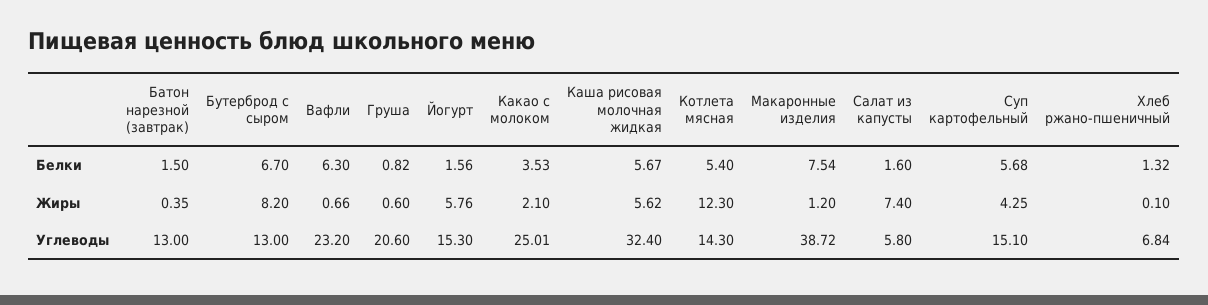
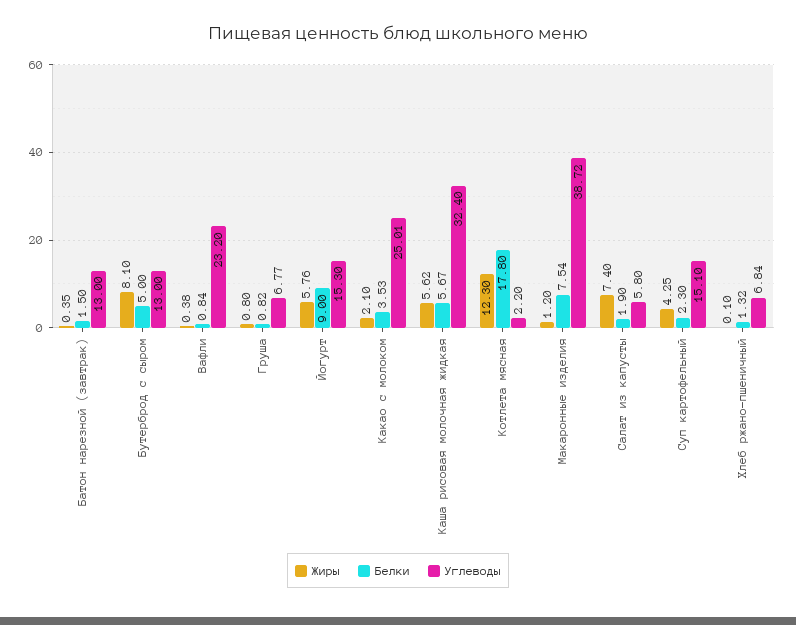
  {
    "Белки": {
      "Батон нарезной (завтрак)": 1.5,
-     "Бутерброд с сыром": 6.7,
+     "Бутерброд с сыром": 5,
-     "Вафли": 6.3,
+     "Вафли": 0.84,
      "Груша": 0.82,
-     "Йогурт": 1.56,
+     "Йогурт": 9,
      "Какао с молоком": 3.53,
      "Каша рисовая молочная жидкая": 5.67,
-     "Котлета мясная": 5.4,
+     "Котлета мясная": 17.8,
      "Макаронные изделия": 7.54,
-     "Салат из капусты": 1.6,
+     "Салат из капусты": 1.9,
-     "Суп картофельный": 5.68,
+     "Суп картофельный": 2.3,
      "Хлеб ржано-пшеничный": 1.32
    },
    "Жиры": {
      "Батон нарезной (завтрак)": 0.35,
-     "Бутерброд с сыром": 8.2,
+     "Бутерброд с сыром": 8.1,
-     "Вафли": 0.66,
+     "Вафли": 0.38,
-     "Груша": 0.6,
+     "Груша": 0.8,
      "Йогурт": 5.76,
      "Какао с молоком": 2.1,
      "Каша рисовая молочная жидкая": 5.62,
      "Котлета мясная": 12.3,
      "Макаронные изделия": 1.2,
      "Салат из капусты": 7.4,
      "Суп картофельный": 4.25,
      "Хлеб ржано-пшеничный": 0.1
    },
    "Углеводы": {
      "Батон нарезной (завтрак)": 13,
      "Бутерброд с сыром": 13,
      "Вафли": 23.2,
-     "Груша": 20.6,
+     "Груша": 6.77,
      "Йогурт": 15.3,
      "Какао с молоком": 25.01,
      "Каша рисовая молочная жидкая": 32.4,
-     "Котлета мясная": 14.3,
+     "Котлета мясная": 2.2,
      "Макаронные изделия": 38.72,
      "Салат из капусты": 5.8,
      "Суп картофельный": 15.1,
      "Хлеб ржано-пшеничный": 6.84
    }
  }

